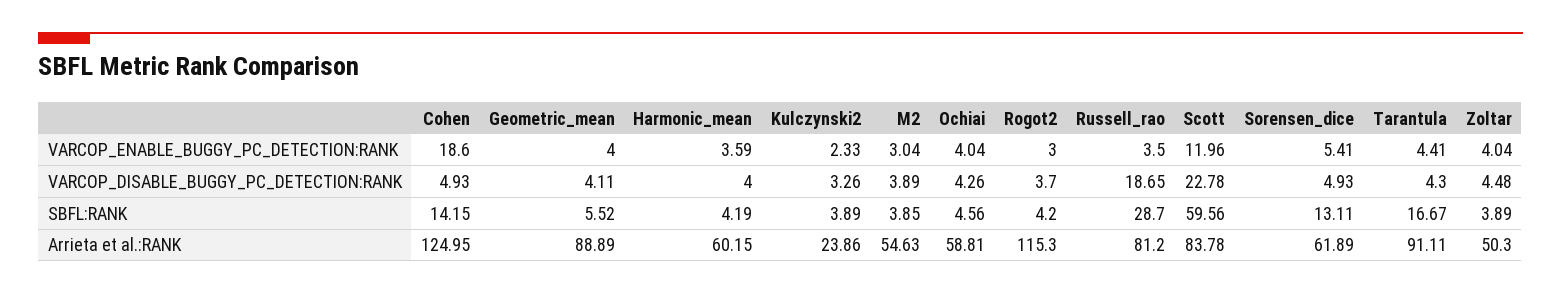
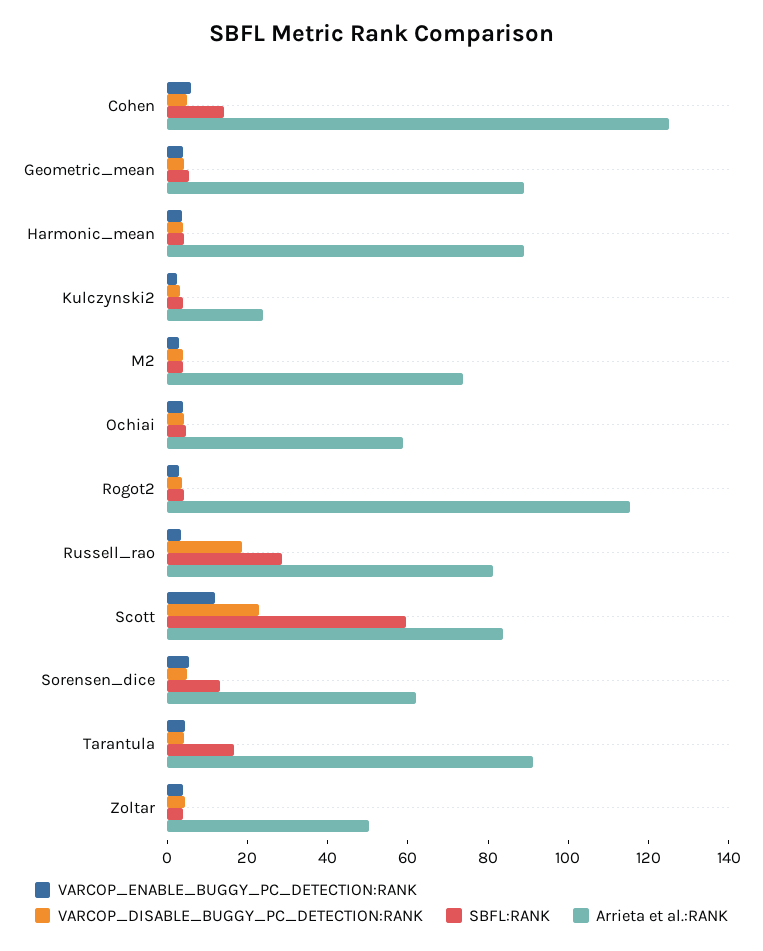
  {
    "VARCOP_ENABLE_BUGGY_PC_DETECTION:RANK": {
-     "Cohen": 18.6,
+     "Cohen": 5,
      "Geometric_mean": 4,
      "Harmonic_mean": 3.59,
      "Kulczynski2": 2.33,
      "M2": 3.04,
      "Ochiai": 4.04,
      "Rogot2": 3,
      "Russell_rao": 3.5,
      "Scott": 11.96,
      "Sorensen_dice": 5.41,
      "Tarantula": 4.41,
      "Zoltar": 4.04
    },
    "VARCOP_DISABLE_BUGGY_PC_DETECTION:RANK": {
      "Cohen": 4.93,
      "Geometric_mean": 4.11,
      "Harmonic_mean": 4,
      "Kulczynski2": 3.26,
      "M2": 3.89,
      "Ochiai": 4.26,
      "Rogot2": 3.7,
      "Russell_rao": 18.65,
      "Scott": 22.78,
      "Sorensen_dice": 4.93,
      "Tarantula": 4.3,
      "Zoltar": 4.48
    },
    "SBFL:RANK": {
      "Cohen": 14.15,
      "Geometric_mean": 5.52,
      "Harmonic_mean": 4.19,
      "Kulczynski2": 3.89,
      "M2": 3.85,
      "Ochiai": 4.56,
      "Rogot2": 4.2,
      "Russell_rao": 28.7,
      "Scott": 59.56,
      "Sorensen_dice": 13.11,
      "Tarantula": 16.67,
      "Zoltar": 3.89
    },
    "Arrieta et al.:RANK": {
      "Cohen": 124.95,
      "Geometric_mean": 88.89,
-     "Harmonic_mean": 60.15,
+     "Harmonic_mean": 90,
      "Kulczynski2": 23.86,
-     "M2": 54.63,
+     "M2": 75,
      "Ochiai": 58.81,
      "Rogot2": 115.3,
      "Russell_rao": 81.2,
      "Scott": 83.78,
      "Sorensen_dice": 61.89,
      "Tarantula": 91.11,
      "Zoltar": 50.3
    }
  }

